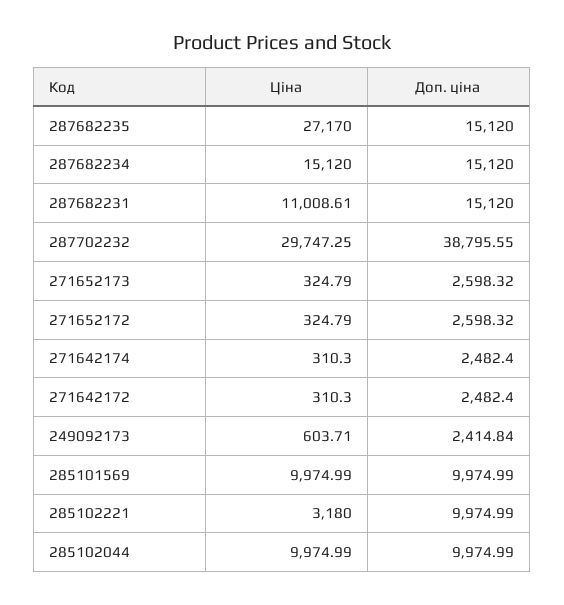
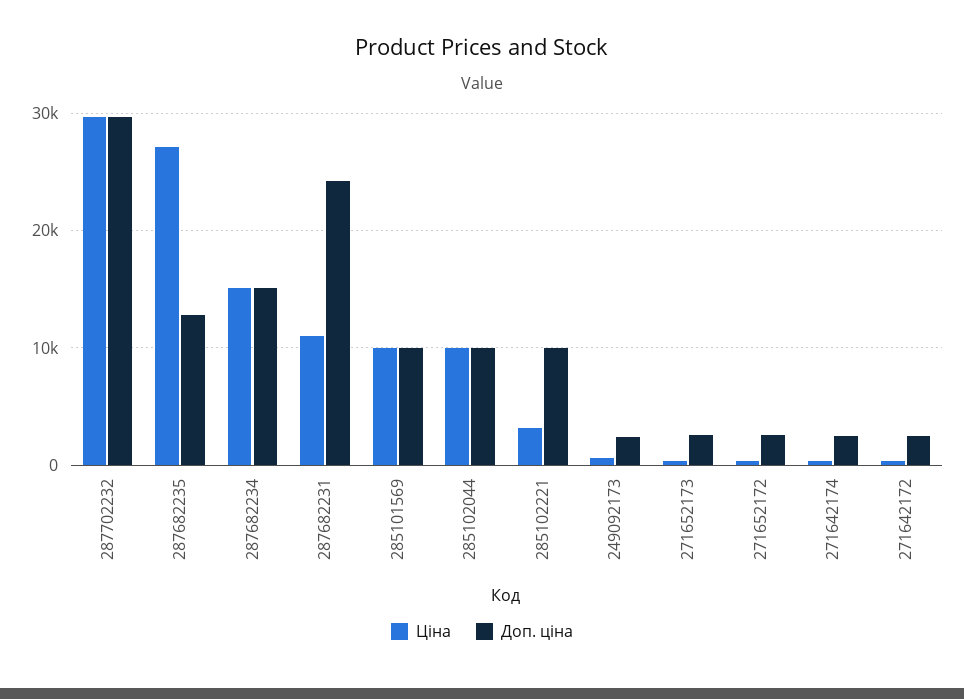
  {
    "Ціна": {
      "287682235": 27170,
      "287682234": 15120,
      "287682231": 11008.61,
      "287702232": 29747.25,
      "271652173": 324.79,
      "271652172": 324.79,
      "271642174": 310.3,
      "271642172": 310.3,
      "249092173": 603.71,
      "285101569": 9974.99,
      "285102221": 3180,
      "285102044": 9974.99
    },
    "Доп. ціна": {
-     "287682235": 15120,
+     "287682235": 13000,
      "287682234": 15120,
-     "287682231": 15120,
+     "287682231": 24000,
-     "287702232": 38795.55,
+     "287702232": 30000,
      "271652173": 2598.32,
      "271652172": 2598.32,
      "271642174": 2482.4,
      "271642172": 2482.4,
      "249092173": 2414.84,
      "285101569": 9974.99,
      "285102221": 9974.99,
      "285102044": 9974.99
    }
  }

